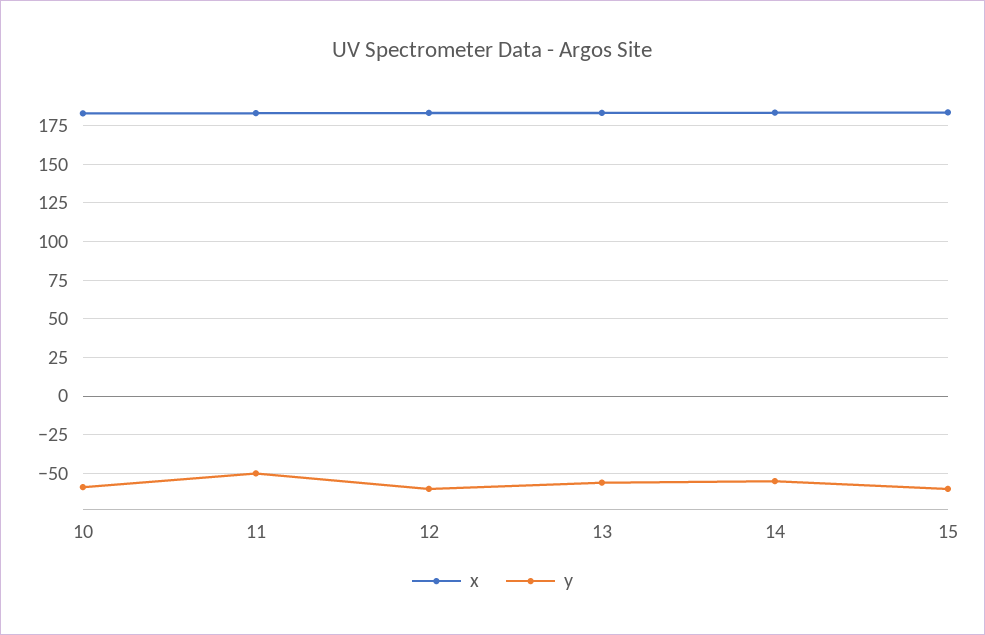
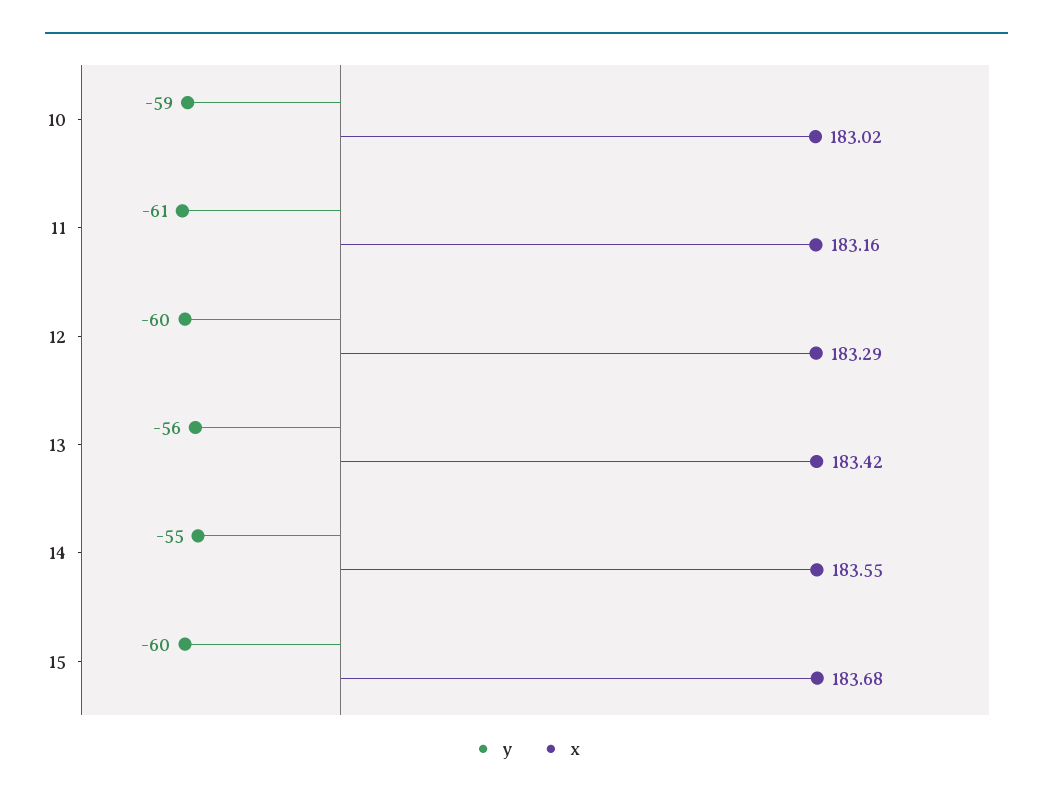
  {
    "x": {
      "10": 183.02,
      "11": 183.16,
      "12": 183.29,
      "13": 183.42,
      "14": 183.55,
      "15": 183.68
    },
    "y": {
      "10": -59,
-     "11": -50,
+     "11": -61,
      "12": -60,
      "13": -56,
      "14": -55,
      "15": -60
    }
  }

